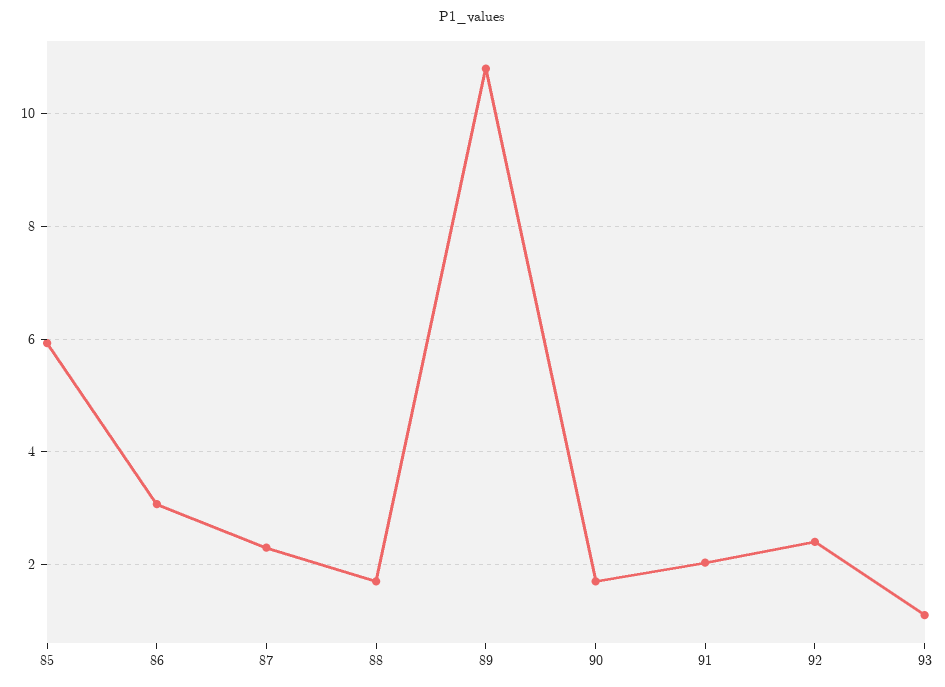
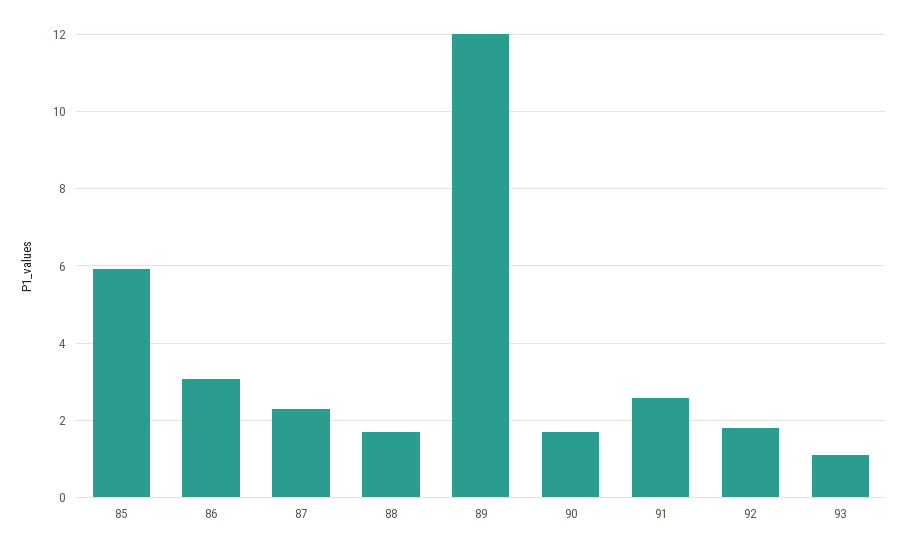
  {
    "85": 6,
    "86": 3,
    "87": 2.4,
    "88": 1.8,
-   "89": 10.8,
+   "89": 12,
    "90": 1.8,
-   "91": 2,
+   "91": 2.6,
-   "92": 2.4,
+   "92": 1.8,
    "93": 1.2
  }

